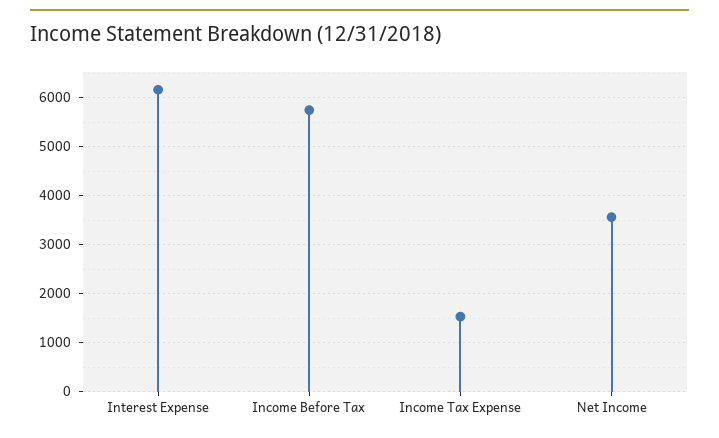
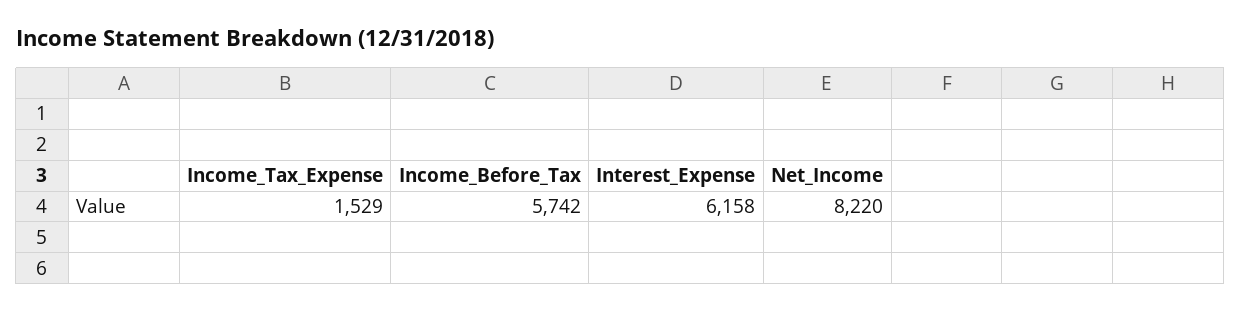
  {
    "Interest Expense": 6158,
    "Income Before Tax": 5742,
    "Income Tax Expense": 1529,
-   "Net Income": 3600
+   "Net Income": 8220
  }

